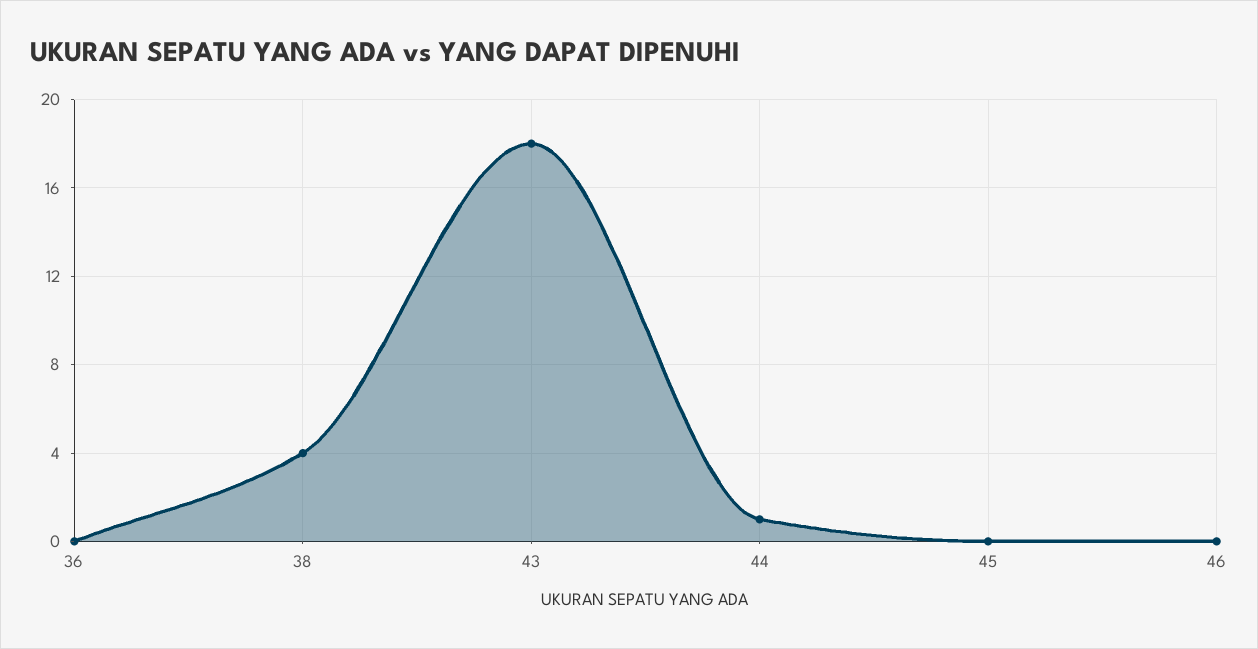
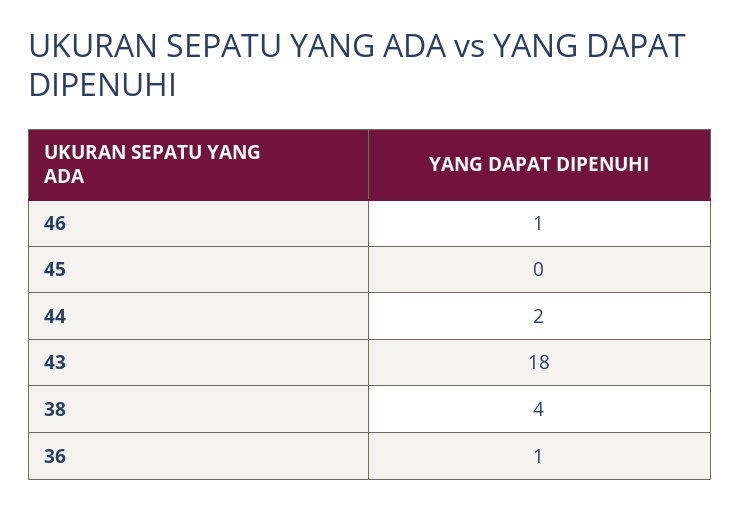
  {
-   "36": 0,
+   "36": 1,
    "38": 4,
    "43": 18,
-   "44": 1,
+   "44": 2,
    "45": 0,
-   "46": 0
+   "46": 1
  }

